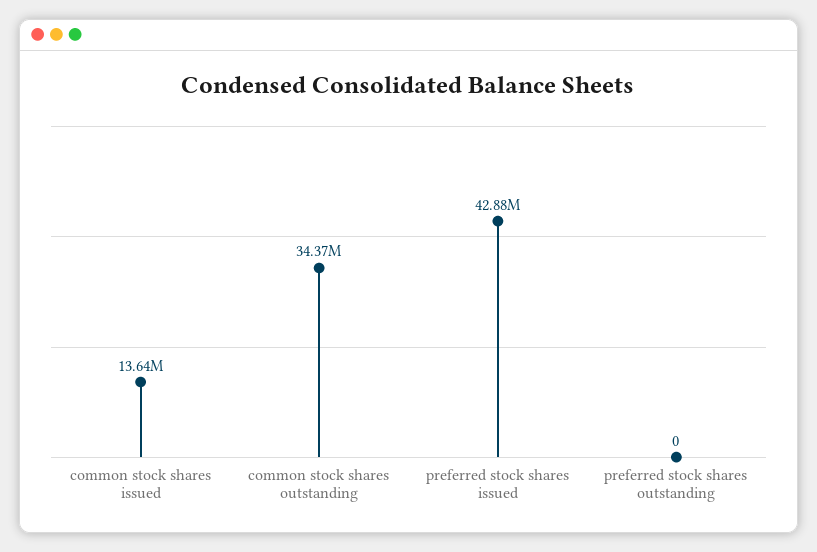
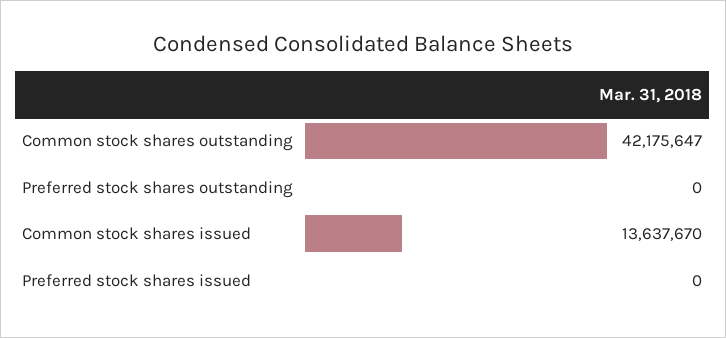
  {
    "common stock shares issued": 13637670,
-   "common stock shares outstanding": 34370000,
+   "common stock shares outstanding": 42175647,
-   "preferred stock shares issued": 42880000,
+   "preferred stock shares issued": 0,
    "preferred stock shares outstanding": 0
  }

